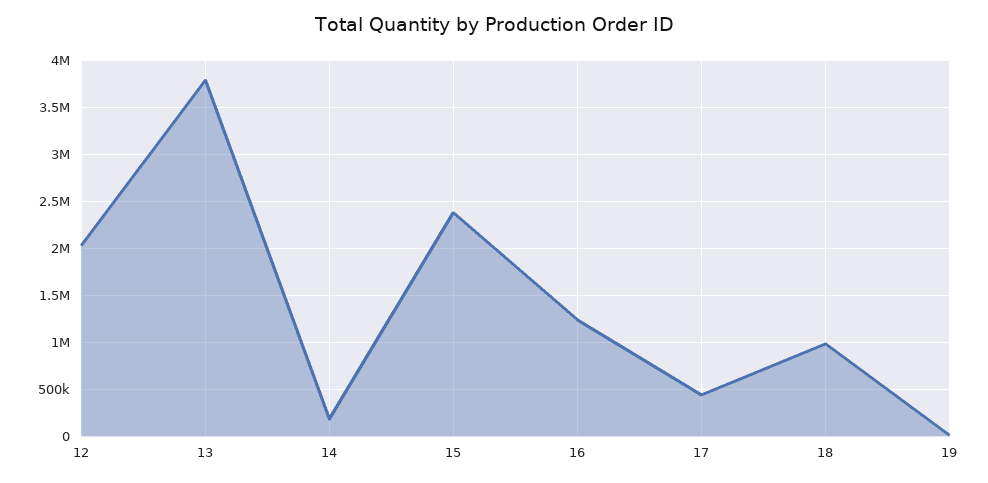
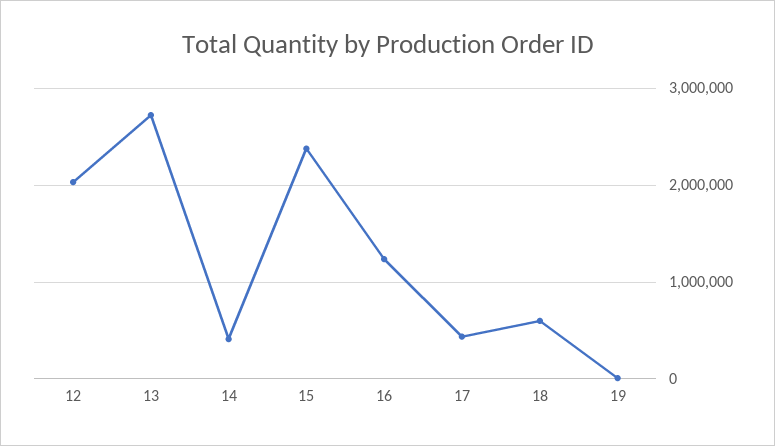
  {
    "12": 2000000,
-   "13": 3800000,
+   "13": 2700000,
-   "14": 200000,
+   "14": 400000,
    "15": 2400000,
    "16": 1200000,
    "17": 400000,
-   "18": 1000000,
+   "18": 600000,
    "19": 0
  }

